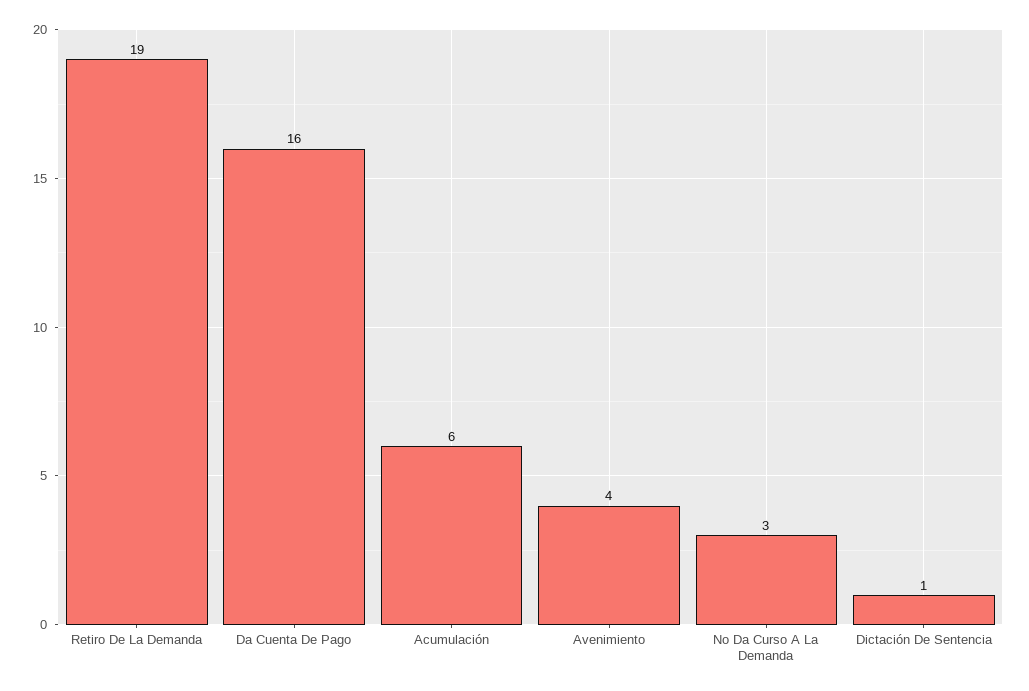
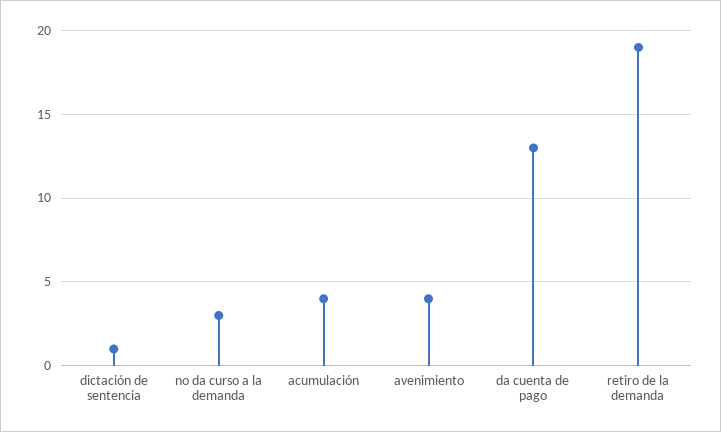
  {
    "Retiro De La Demanda": 19,
-   "Da Cuenta De Pago": 16,
+   "Da Cuenta De Pago": 13,
-   "Acumulación": 6,
+   "Acumulación": 4,
    "Avenimiento": 4,
    "No Da Curso A La Demanda": 3,
    "Dictación De Sentencia": 1
  }

